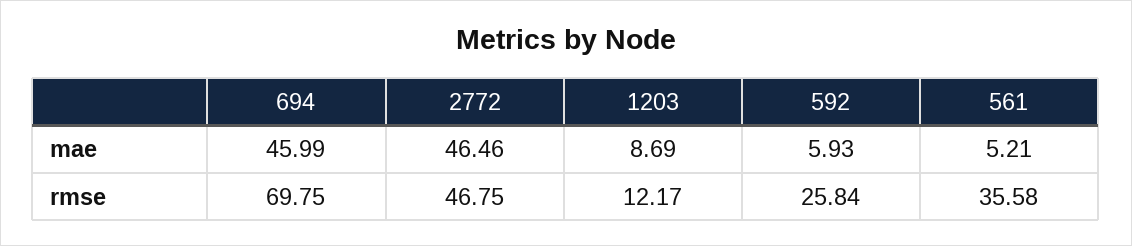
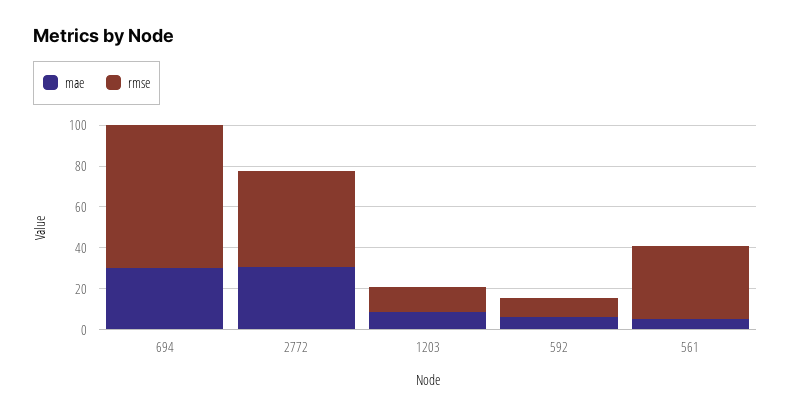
  {
    "mae": {
-     "694": 45.99,
+     "694": 30,
-     "2772": 46.46,
+     "2772": 30,
      "1203": 8.69,
      "592": 5.93,
      "561": 5.21
    },
    "rmse": {
      "694": 69.75,
      "2772": 46.75,
      "1203": 12.17,
-     "592": 25.84,
+     "592": 10,
      "561": 35.58
    }
  }

